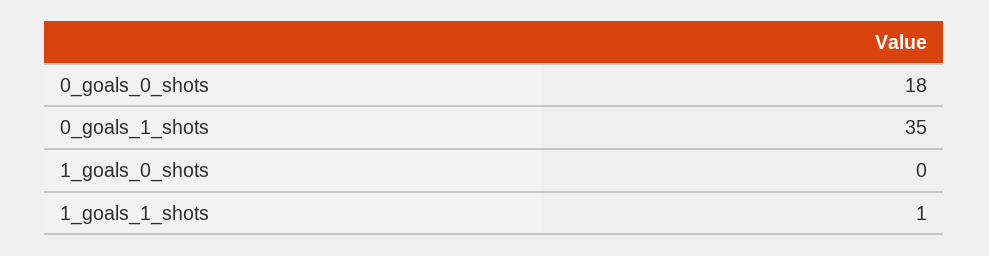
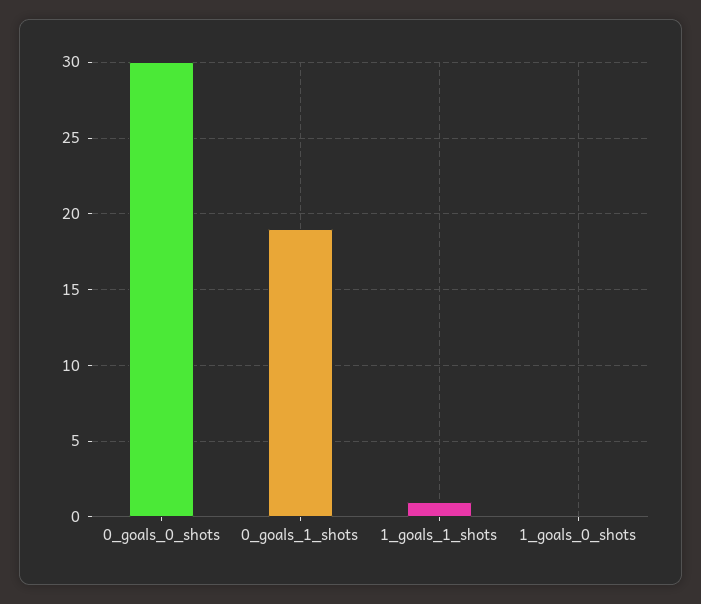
  {
-   "0_goals_0_shots": 18,
+   "0_goals_0_shots": 30,
-   "0_goals_1_shots": 35,
+   "0_goals_1_shots": 19,
    "1_goals_0_shots": 0,
    "1_goals_1_shots": 1
  }

